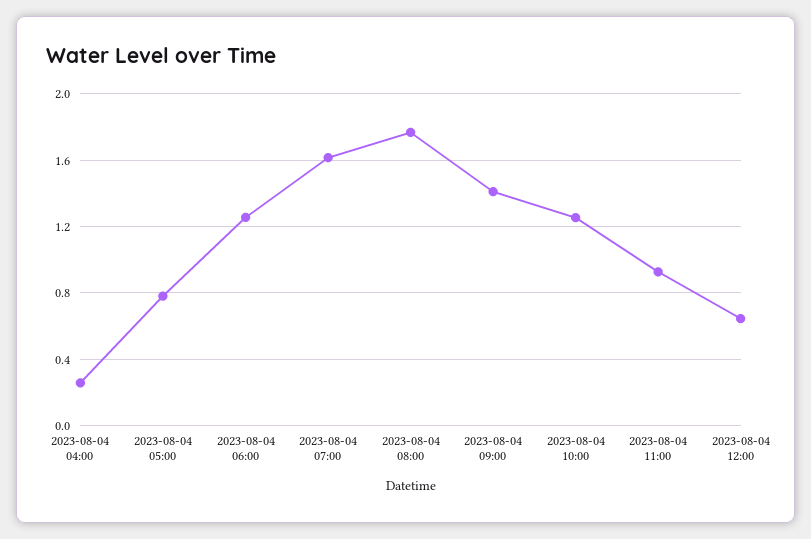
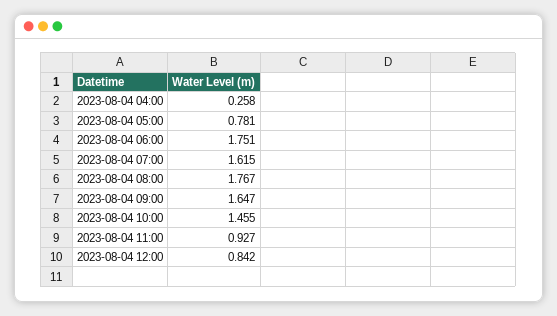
  {
    "2023-08-04 04:00": 0.258,
    "2023-08-04 05:00": 0.781,
-   "2023-08-04 06:00": 1.25,
+   "2023-08-04 06:00": 1.751,
    "2023-08-04 07:00": 1.615,
    "2023-08-04 08:00": 1.767,
-   "2023-08-04 09:00": 1.4,
+   "2023-08-04 09:00": 1.647,
-   "2023-08-04 10:00": 1.25,
+   "2023-08-04 10:00": 1.455,
    "2023-08-04 11:00": 0.927,
-   "2023-08-04 12:00": 0.65
+   "2023-08-04 12:00": 0.842
  }

